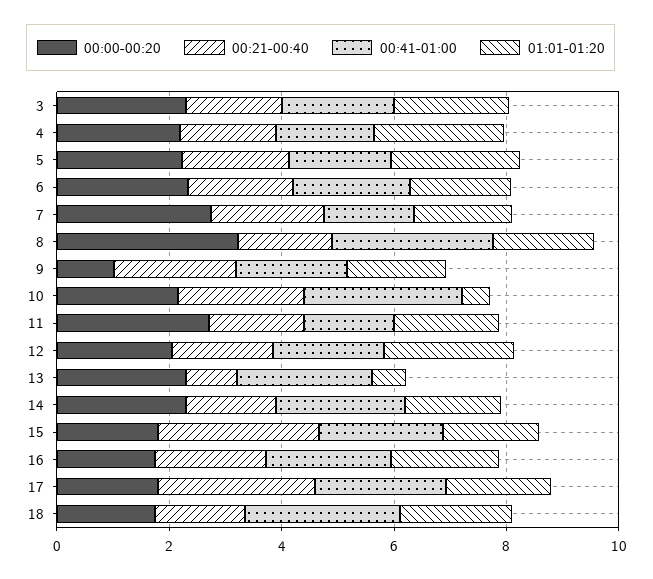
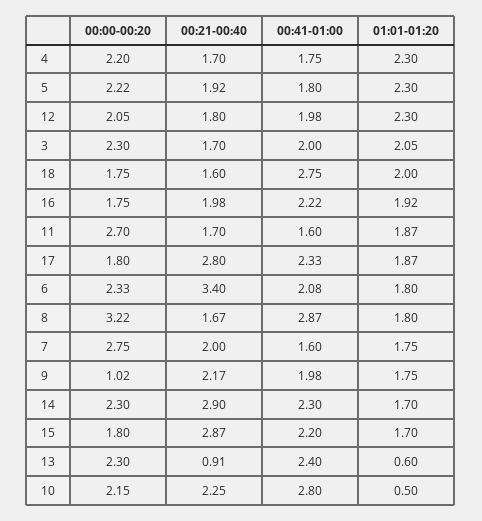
  {
    "00:00-00:20": {
      "3": 2.3,
      "4": 2.2,
      "5": 2.22,
      "6": 2.33,
      "7": 2.75,
      "8": 3.22,
      "9": 1.02,
      "10": 2.15,
      "11": 2.7,
      "12": 2.05,
      "13": 2.3,
      "14": 2.3,
      "15": 1.8,
      "16": 1.75,
      "17": 1.8,
      "18": 1.75
    },
    "00:21-00:40": {
      "3": 1.7,
      "4": 1.7,
      "5": 1.92,
-     "6": 2,
+     "6": 3.4,
      "7": 2,
      "8": 1.67,
      "9": 2.17,
      "10": 2.25,
      "11": 1.7,
      "12": 1.8,
      "13": 0.91,
-     "14": 1.5,
+     "14": 2.9,
      "15": 2.87,
      "16": 1.98,
      "17": 2.8,
      "18": 1.6
    },
    "00:41-01:00": {
      "3": 2,
      "4": 1.75,
      "5": 1.8,
      "6": 2.08,
      "7": 1.6,
      "8": 2.87,
      "9": 1.98,
      "10": 2.8,
      "11": 1.6,
      "12": 1.98,
      "13": 2.4,
      "14": 2.3,
      "15": 2.2,
      "16": 2.22,
      "17": 2.33,
      "18": 2.75
    },
    "01:01-01:20": {
      "3": 2.05,
      "4": 2.3,
      "5": 2.3,
      "6": 1.8,
      "7": 1.75,
      "8": 1.8,
      "9": 1.75,
      "10": 0.5,
      "11": 1.87,
      "12": 2.3,
      "13": 0.6,
      "14": 1.7,
      "15": 1.7,
      "16": 1.92,
      "17": 1.87,
      "18": 2
    }
  }

